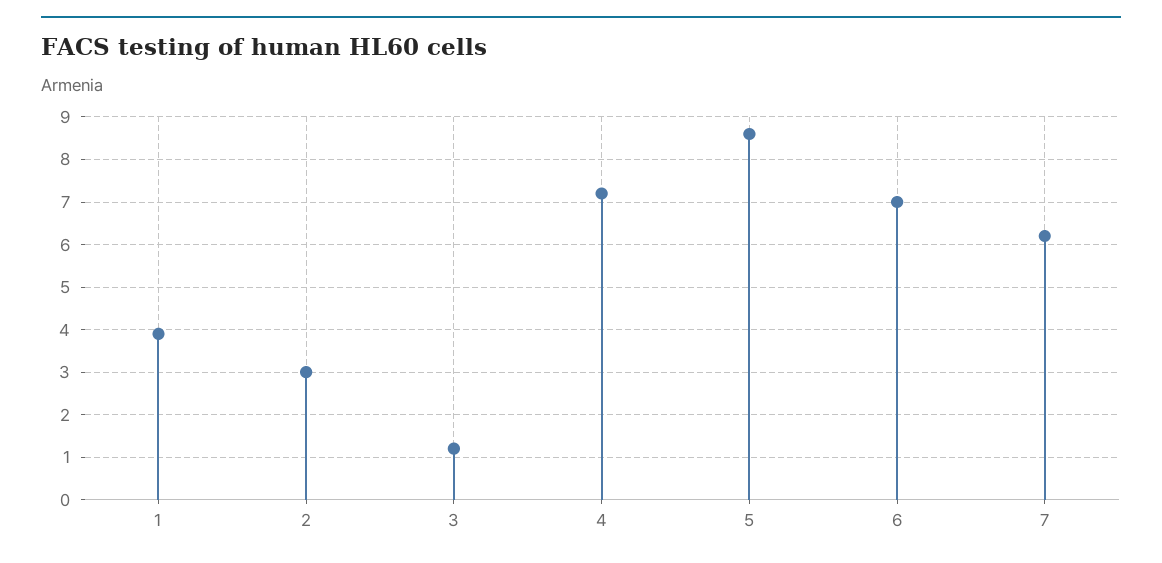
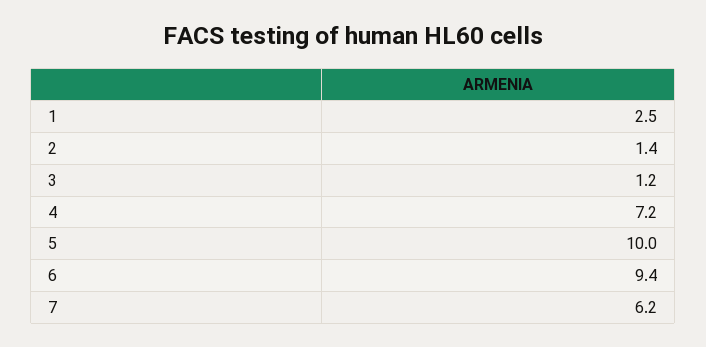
  {
-   "1": 4,
+   "1": 2.5,
-   "2": 3,
+   "2": 1.4,
    "3": 1.2,
    "4": 7.2,
-   "5": 8.5,
+   "5": 10,
-   "6": 7,
+   "6": 9.4,
    "7": 6.2
  }

